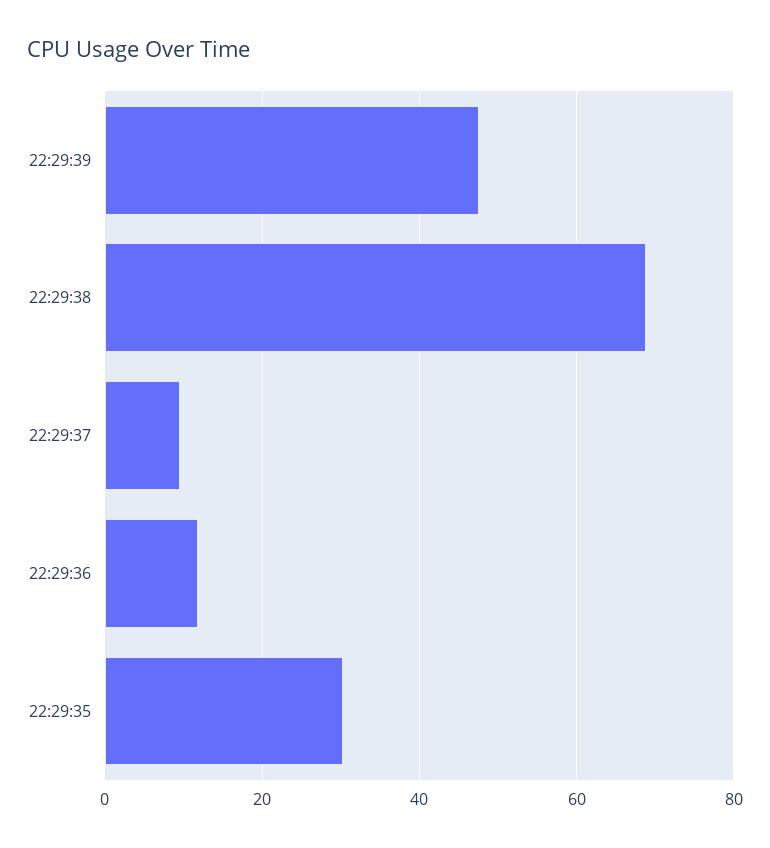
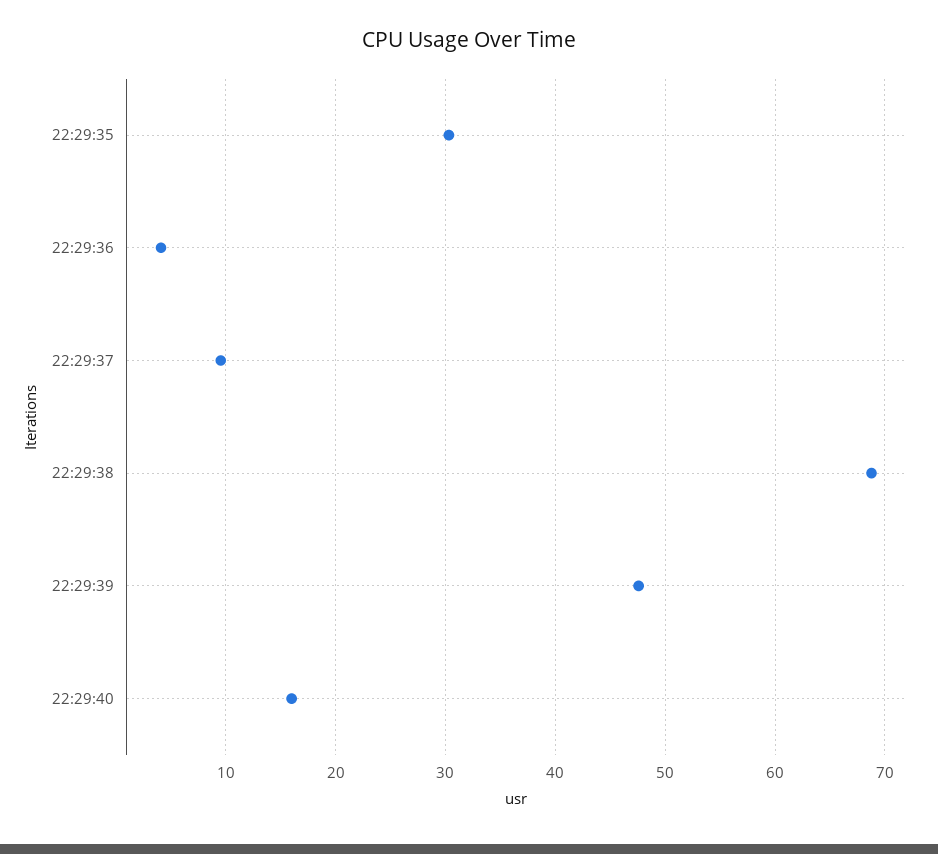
  {
    "22:29:39": 48,
    "22:29:38": 69,
    "22:29:37": 10,
-   "22:29:36": 12,
+   "22:29:36": 4,
-   "22:29:35": 30
+   "22:29:35": 30,
+   "22:29:40": 16
  }

